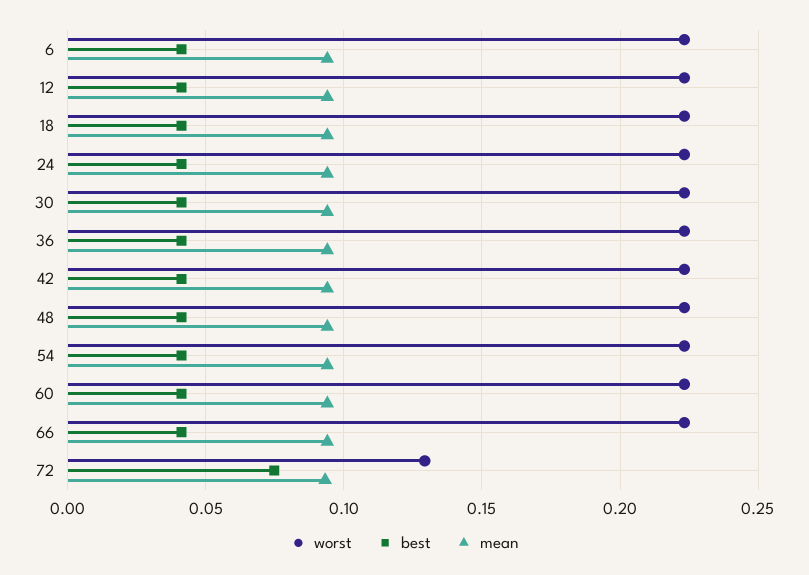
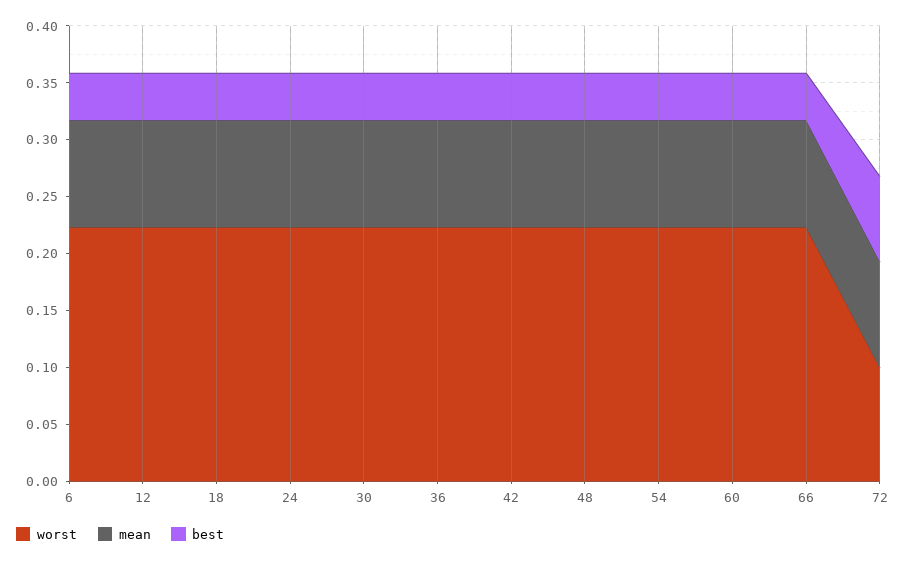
  {
    "worst": {
      "6": 0.225,
      "12": 0.225,
      "18": 0.225,
      "24": 0.225,
      "30": 0.225,
      "36": 0.225,
      "42": 0.225,
      "48": 0.225,
      "54": 0.225,
      "60": 0.225,
      "66": 0.225,
-     "72": 0.13
+     "72": 0.1
    },
    "best": {
      "6": 0.04,
      "12": 0.04,
      "18": 0.04,
      "24": 0.04,
      "30": 0.04,
      "36": 0.04,
      "42": 0.04,
      "48": 0.04,
      "54": 0.04,
      "60": 0.04,
      "66": 0.04,
      "72": 0.075
    },
    "mean": {
      "6": 0.095,
      "12": 0.095,
      "18": 0.095,
      "24": 0.095,
      "30": 0.095,
      "36": 0.095,
      "42": 0.095,
      "48": 0.095,
      "54": 0.095,
      "60": 0.095,
      "66": 0.095,
      "72": 0.095
    }
  }

